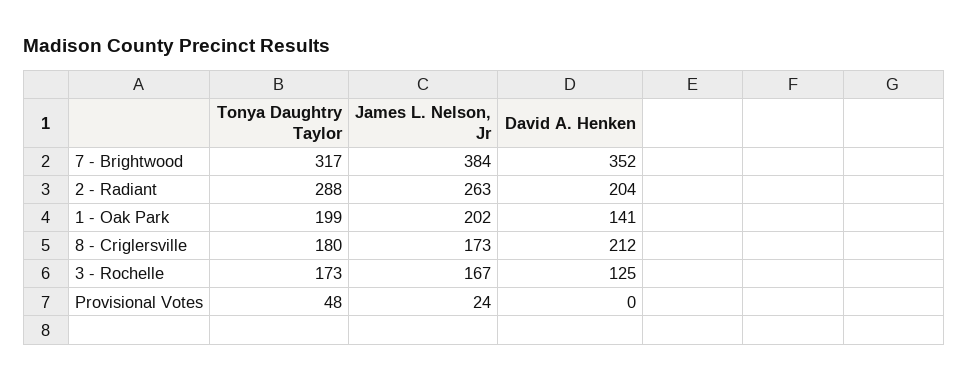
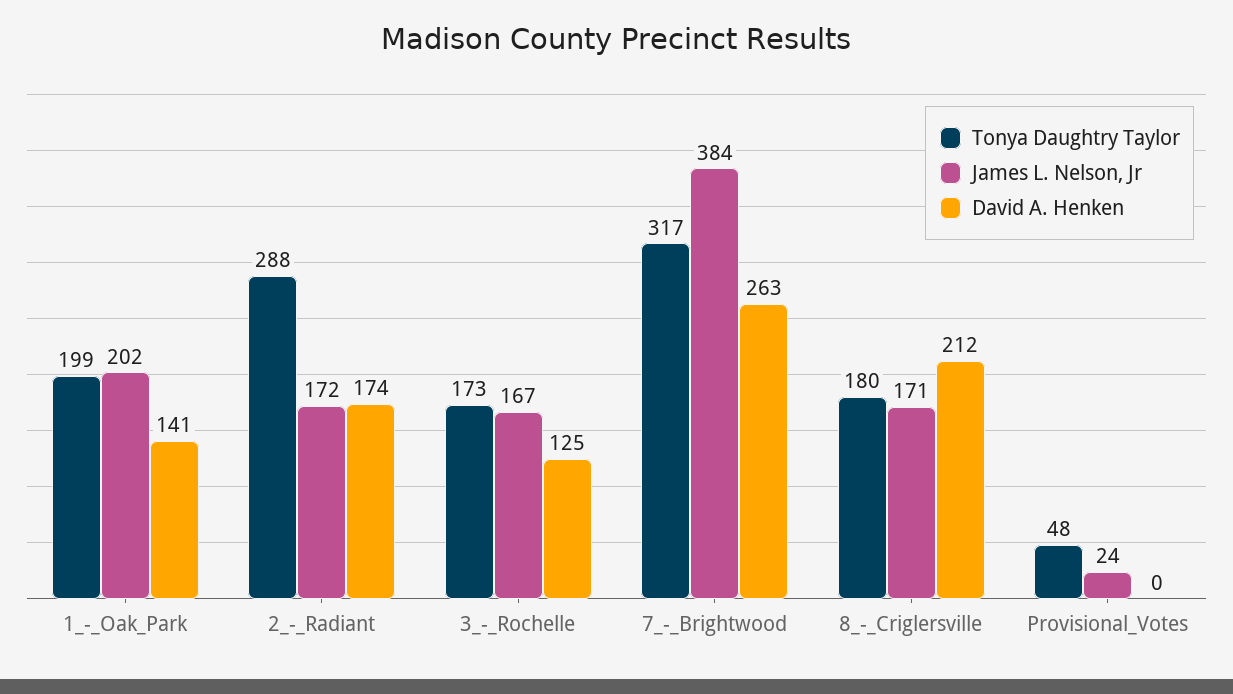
  {
    "Tonya Daughtry Taylor": {
      "7 - Brightwood": 317,
      "2 - Radiant": 288,
      "1 - Oak Park": 199,
      "8 - Criglersville": 180,
      "3 - Rochelle": 173,
      "Provisional Votes": 48
    },
    "James L. Nelson, Jr": {
      "7 - Brightwood": 384,
-     "2 - Radiant": 263,
+     "2 - Radiant": 172,
      "1 - Oak Park": 202,
-     "8 - Criglersville": 173,
+     "8 - Criglersville": 171,
      "3 - Rochelle": 167,
      "Provisional Votes": 24
    },
    "David A. Henken": {
-     "7 - Brightwood": 352,
+     "7 - Brightwood": 263,
-     "2 - Radiant": 204,
+     "2 - Radiant": 174,
      "1 - Oak Park": 141,
      "8 - Criglersville": 212,
      "3 - Rochelle": 125,
      "Provisional Votes": 0
    }
  }

